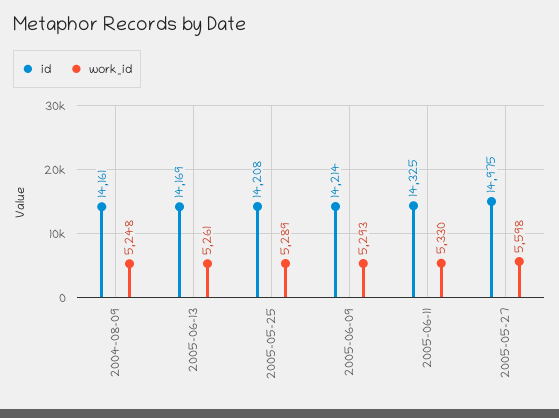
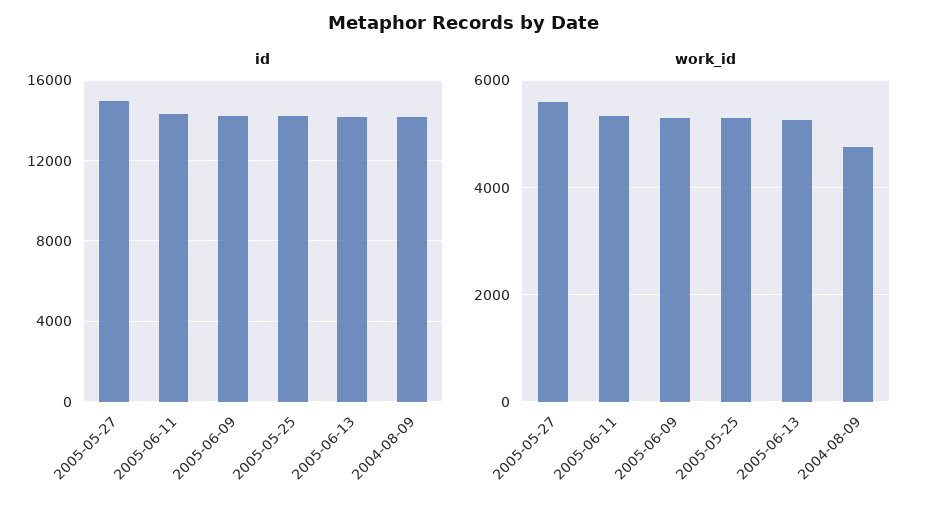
  {
    "id": {
      "2004-08-09": 14161,
      "2005-06-13": 14169,
      "2005-05-25": 14208,
      "2005-06-09": 14214,
      "2005-06-11": 14325,
      "2005-05-27": 14975
    },
    "work_id": {
-     "2004-08-09": 5248,
+     "2004-08-09": 4800,
      "2005-06-13": 5261,
      "2005-05-25": 5289,
      "2005-06-09": 5293,
      "2005-06-11": 5330,
      "2005-05-27": 5598
    }
  }

